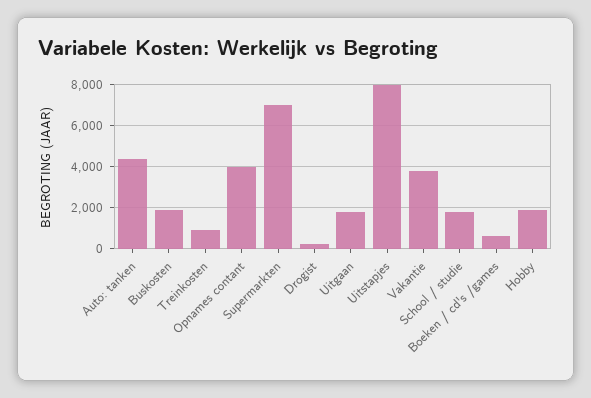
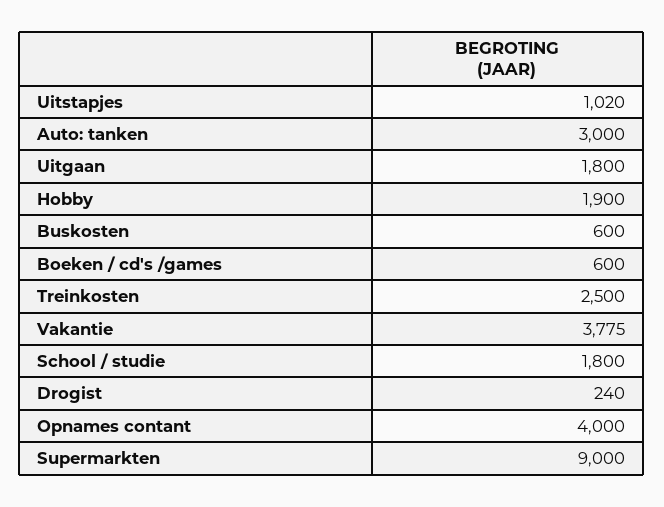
  {
-   "Auto: tanken": 4500,
+   "Auto: tanken": 3000,
-   "Buskosten": 2000,
+   "Buskosten": 600,
-   "Treinkosten": 1000,
+   "Treinkosten": 2500,
    "Opnames contant": 4000,
-   "Supermarkten": 7000,
+   "Supermarkten": 9000,
    "Drogist": 240,
    "Uitgaan": 1800,
-   "Uitstapjes": 8000,
+   "Uitstapjes": 1020,
    "Vakantie": 3775,
    "School / studie": 1800,
    "Boeken / cd's /games": 600,
    "Hobby": 1900
  }

